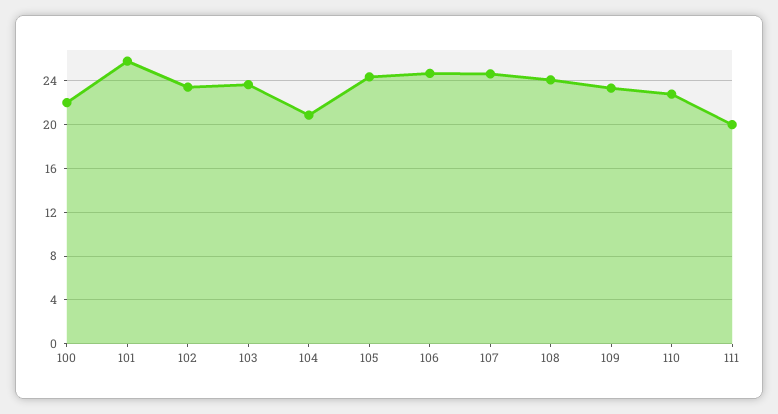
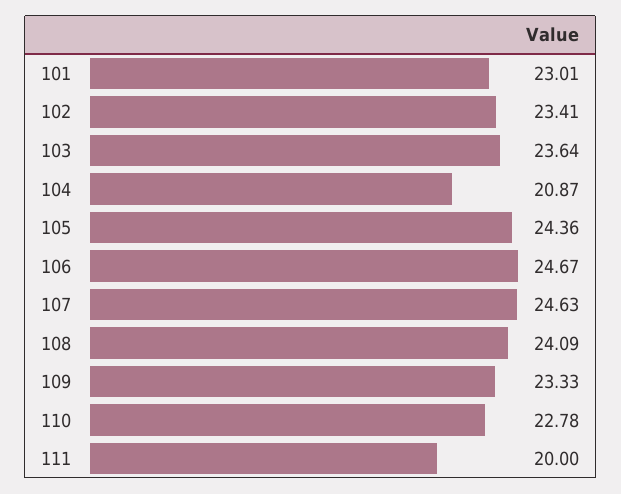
  {
-   "100": 22,
-   "101": 26,
+   "101": 23.01,
    "102": 23.41,
    "103": 23.64,
    "104": 20.87,
    "105": 24.36,
    "106": 24.67,
    "107": 24.63,
    "108": 24.09,
    "109": 23.33,
    "110": 22.78,
    "111": 20
  }

